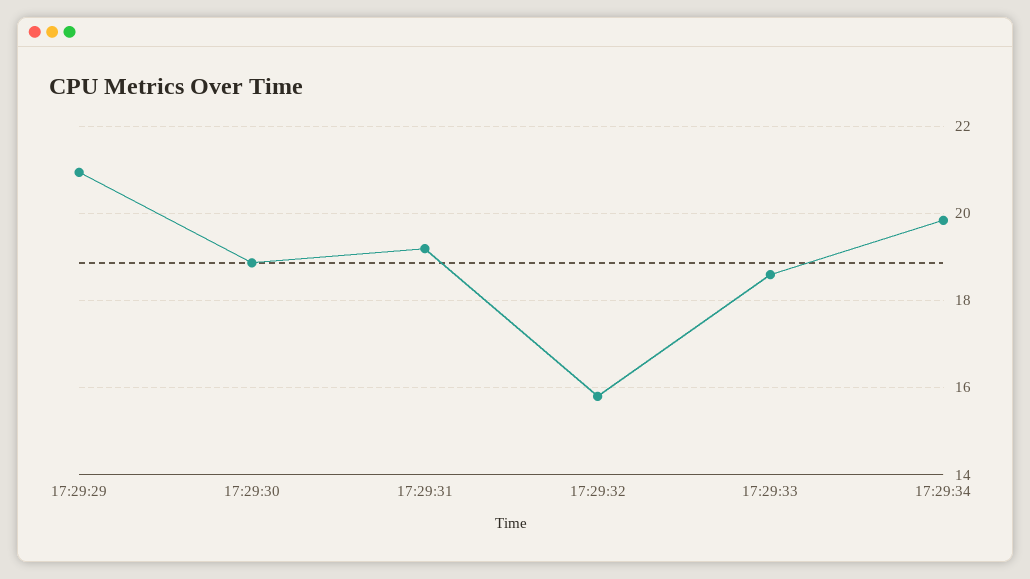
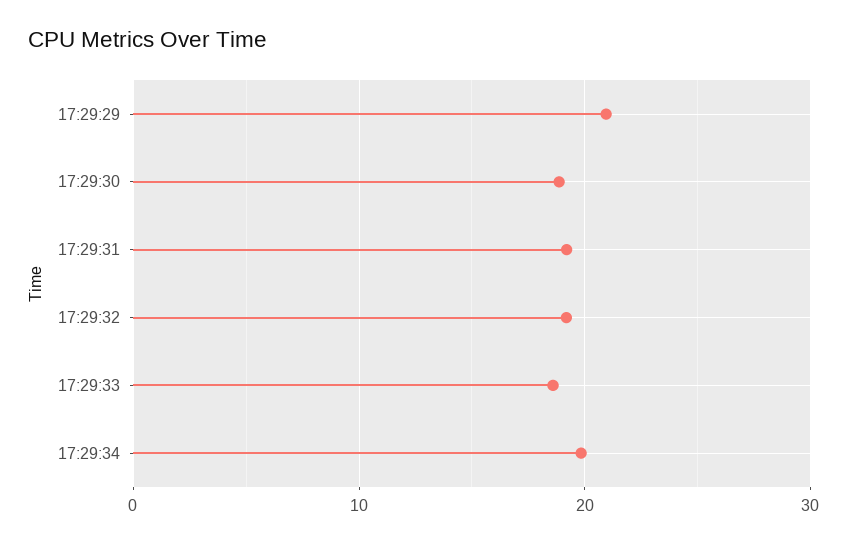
  {
    "17:29:29": 21,
    "17:29:30": 18.8,
    "17:29:31": 19.2,
-   "17:29:32": 15.8,
+   "17:29:32": 19,
    "17:29:33": 18.6,
    "17:29:34": 19.8
  }

